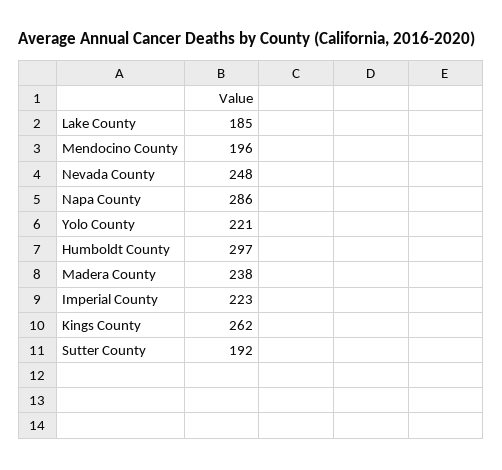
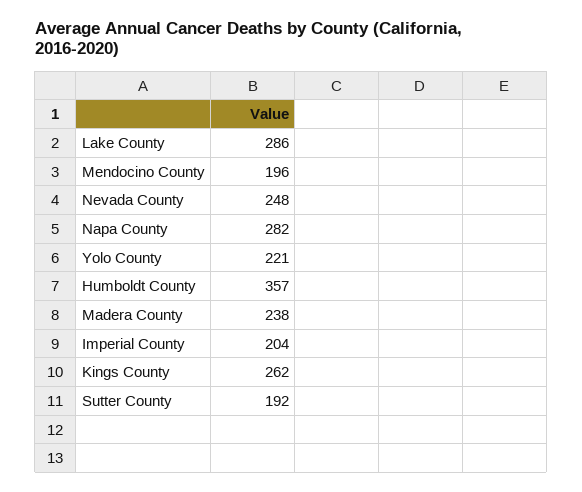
  {
-   "Lake County": 185,
+   "Lake County": 286,
    "Mendocino County": 196,
    "Nevada County": 248,
-   "Napa County": 286,
+   "Napa County": 282,
    "Yolo County": 221,
-   "Humboldt County": 297,
+   "Humboldt County": 357,
    "Madera County": 238,
-   "Imperial County": 223,
+   "Imperial County": 204,
    "Kings County": 262,
    "Sutter County": 192
  }

